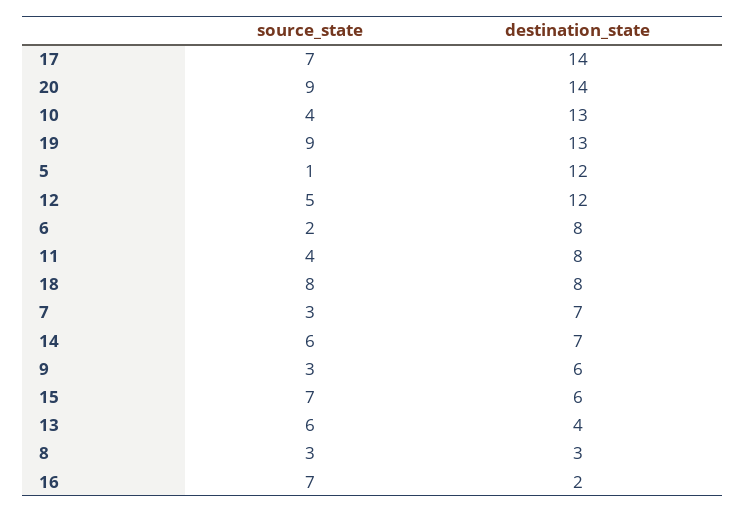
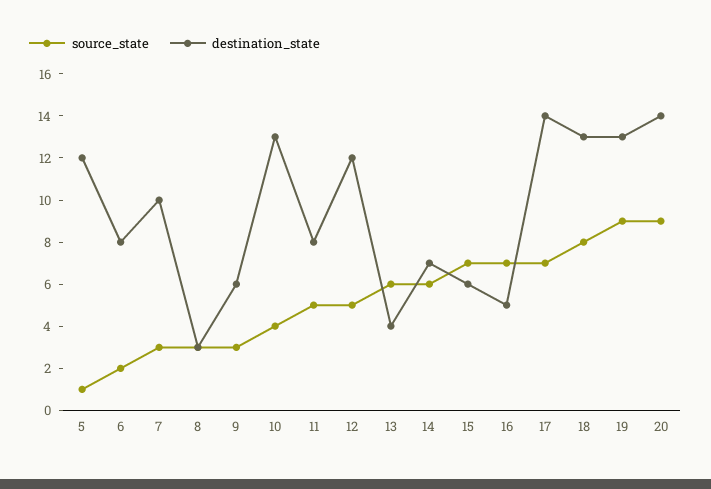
  {
    "source_state": {
      "17": 7,
      "20": 9,
      "10": 4,
      "19": 9,
      "5": 1,
      "12": 5,
      "6": 2,
-     "11": 4,
+     "11": 5,
      "18": 8,
      "7": 3,
      "14": 6,
      "9": 3,
      "15": 7,
      "13": 6,
      "8": 3,
      "16": 7
    },
    "destination_state": {
      "17": 14,
      "20": 14,
      "10": 13,
      "19": 13,
      "5": 12,
      "12": 12,
      "6": 8,
      "11": 8,
-     "18": 8,
+     "18": 13,
-     "7": 7,
+     "7": 10,
      "14": 7,
      "9": 6,
      "15": 6,
      "13": 4,
      "8": 3,
-     "16": 2
+     "16": 5
    }
  }

